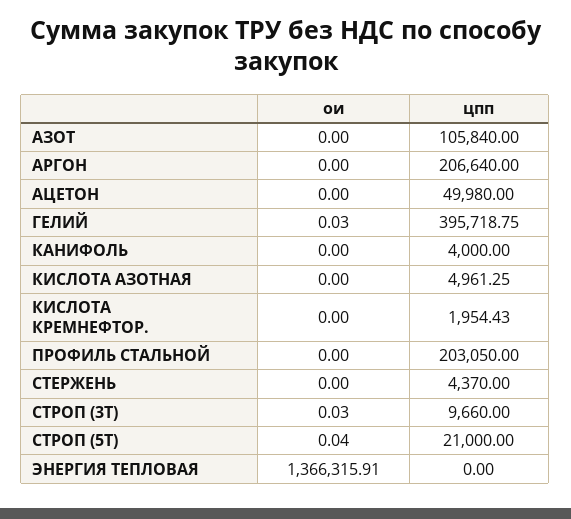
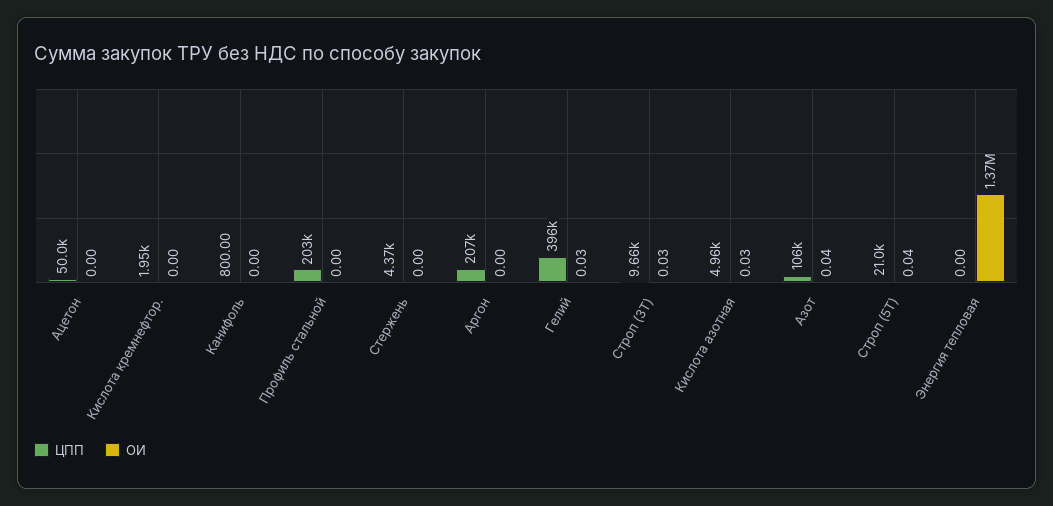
  {
    "ои": {
-     "АЗОТ": 0,
+     "АЗОТ": 0.04,
      "АРГОН": 0,
      "АЦЕТОН": 0,
      "ГЕЛИЙ": 0.03,
      "КАНИФОЛЬ": 0,
-     "КИСЛОТА АЗОТНАЯ": 0,
+     "КИСЛОТА АЗОТНАЯ": 0.03,
      "КИСЛОТА КРЕМНЕФТОР.": 0,
      "ПРОФИЛЬ СТАЛЬНОЙ": 0,
      "СТЕРЖЕНЬ": 0,
      "СТРОП (3Т)": 0.03,
      "СТРОП (5Т)": 0.04,
      "ЭНЕРГИЯ ТЕПЛОВАЯ": 1366315.91
    },
    "цпп": {
      "АЗОТ": 105840,
      "АРГОН": 206640,
      "АЦЕТОН": 49980,
      "ГЕЛИЙ": 395718.75,
-     "КАНИФОЛЬ": 4000,
+     "КАНИФОЛЬ": 800,
      "КИСЛОТА АЗОТНАЯ": 4961.25,
      "КИСЛОТА КРЕМНЕФТОР.": 1954.43,
      "ПРОФИЛЬ СТАЛЬНОЙ": 203050,
      "СТЕРЖЕНЬ": 4370,
      "СТРОП (3Т)": 9660,
      "СТРОП (5Т)": 21000,
      "ЭНЕРГИЯ ТЕПЛОВАЯ": 0
    }
  }

